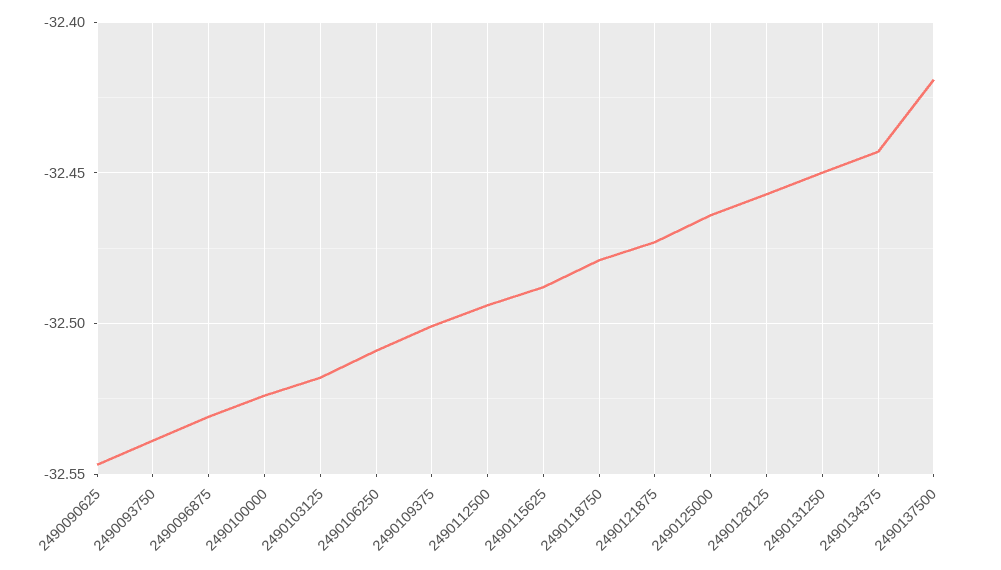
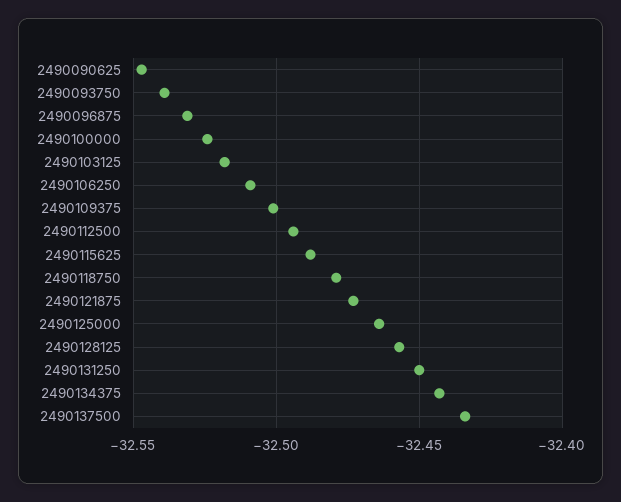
  {
    "2490090625": -32.545,
    "2490093750": -32.54,
    "2490096875": -32.53,
    "2490100000": -32.525,
    "2490103125": -32.52,
    "2490106250": -32.51,
    "2490109375": -32.5,
    "2490112500": -32.495,
    "2490115625": -32.49,
    "2490118750": -32.48,
    "2490121875": -32.475,
    "2490125000": -32.465,
    "2490128125": -32.455,
    "2490131250": -32.45,
    "2490134375": -32.445,
-   "2490137500": -32.42
+   "2490137500": -32.435
  }

